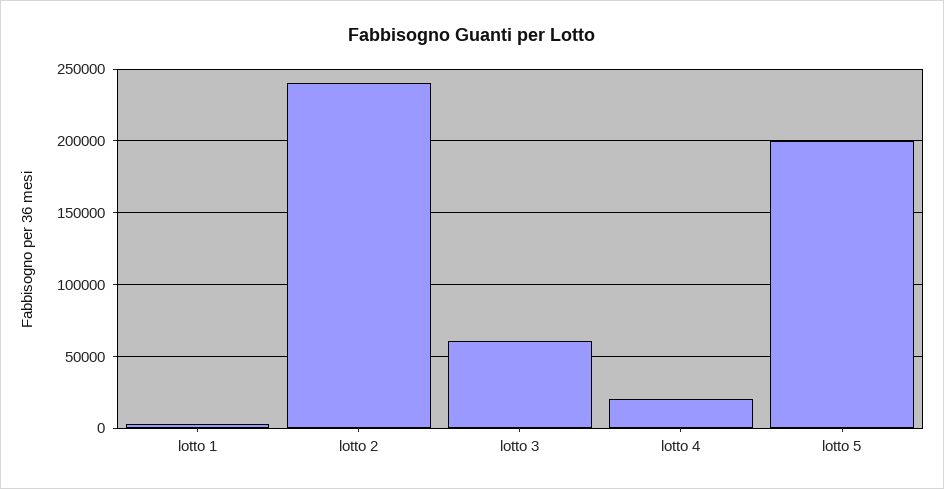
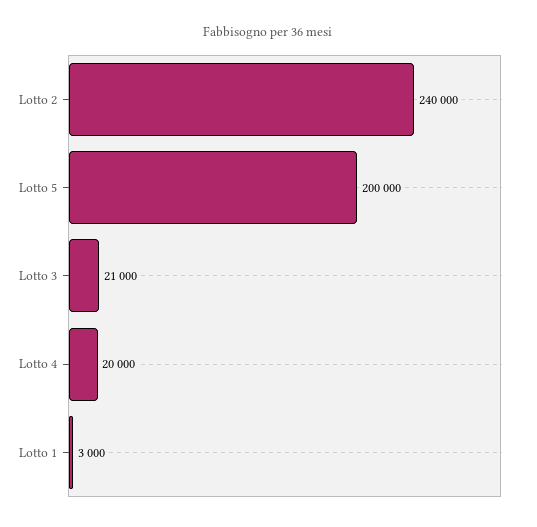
  {
    "lotto 1": 3000,
    "lotto 2": 240000,
-   "lotto 3": 60000,
+   "lotto 3": 21000,
    "lotto 4": 20000,
    "lotto 5": 200000
  }

